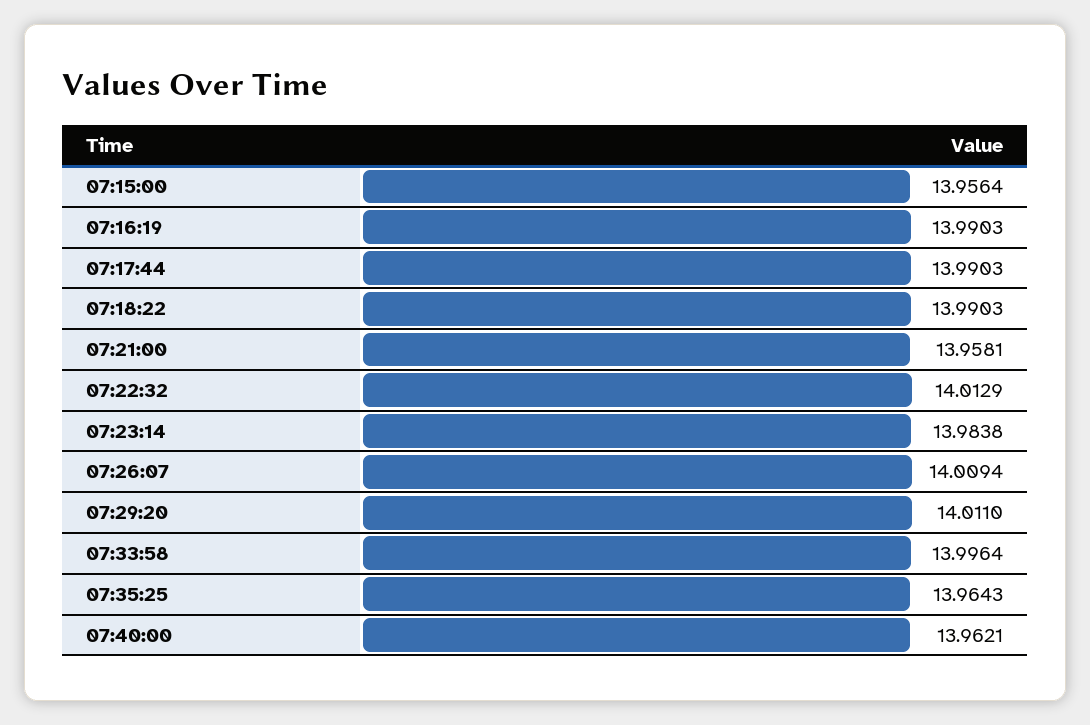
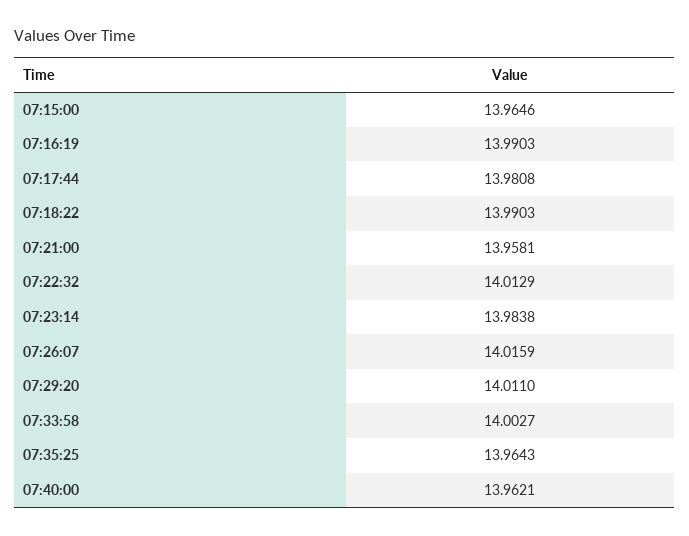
  {
-   "07:15:00": 13.9564,
+   "07:15:00": 13.9646,
    "07:16:19": 13.9903,
-   "07:17:44": 13.9903,
+   "07:17:44": 13.9808,
    "07:18:22": 13.9903,
    "07:21:00": 13.9581,
    "07:22:32": 14.0129,
    "07:23:14": 13.9838,
-   "07:26:07": 14.0094,
+   "07:26:07": 14.0159,
    "07:29:20": 14.011,
-   "07:33:58": 13.9964,
+   "07:33:58": 14.0027,
    "07:35:25": 13.9643,
    "07:40:00": 13.9621
  }

